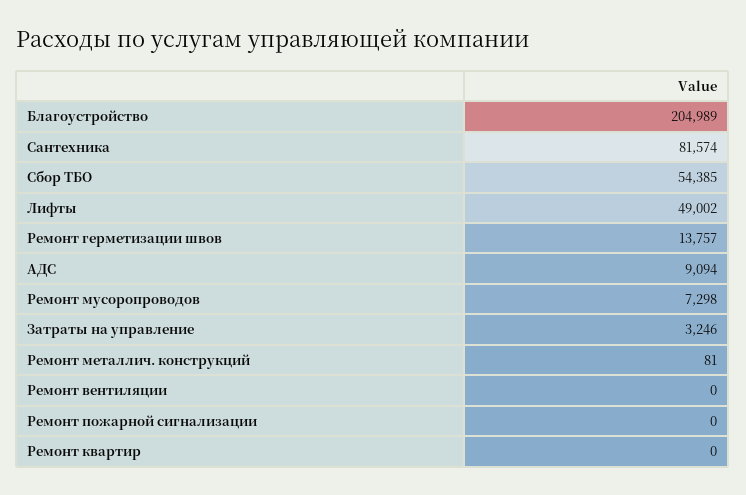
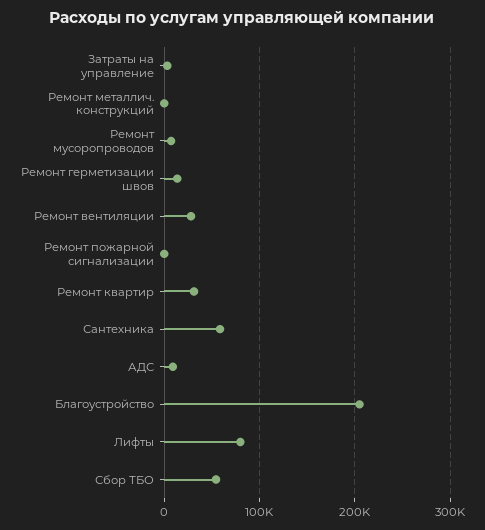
  {
    "Благоустройство": 204989,
-   "Сантехника": 81574,
+   "Сантехника": 60000,
    "Сбор ТБО": 54385,
-   "Лифты": 49002,
+   "Лифты": 80000,
    "Ремонт герметизации швов": 13757,
    "АДС": 9094,
    "Ремонт мусоропроводов": 7298,
    "Затраты на управление": 3246,
    "Ремонт металлич. конструкций": 81,
-   "Ремонт вентиляции": 0,
+   "Ремонт вентиляции": 30000,
    "Ремонт пожарной сигнализации": 0,
-   "Ремонт квартир": 0
+   "Ремонт квартир": 30000
  }

